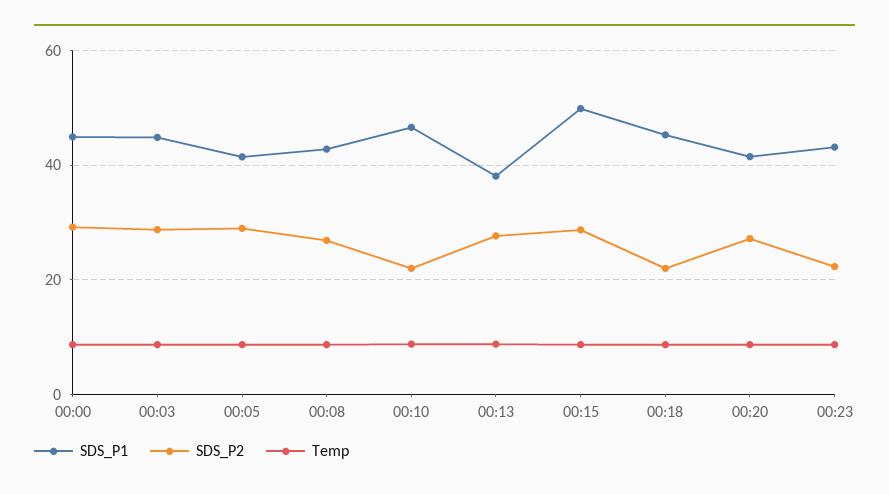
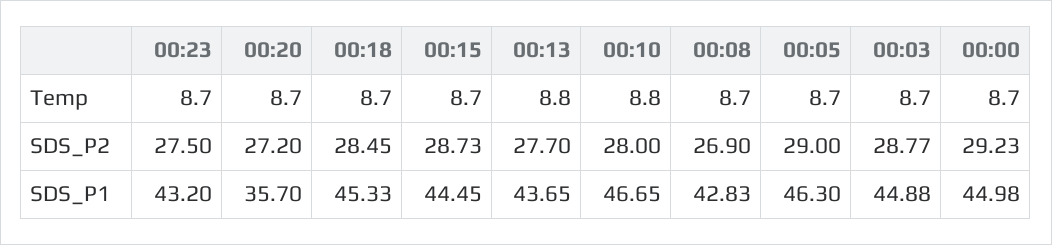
  {
    "SDS_P1": {
      "00:00": 44.98,
      "00:03": 44.88,
-     "00:05": 42,
+     "00:05": 46.3,
      "00:08": 42.83,
      "00:10": 46.65,
-     "00:13": 38,
+     "00:13": 43.65,
-     "00:15": 50,
+     "00:15": 44.45,
      "00:18": 45.33,
-     "00:20": 42,
+     "00:20": 35.7,
      "00:23": 43.2
    },
    "SDS_P2": {
      "00:00": 29.23,
      "00:03": 28.77,
      "00:05": 29,
      "00:08": 26.9,
-     "00:10": 22,
+     "00:10": 28,
      "00:13": 27.7,
      "00:15": 28.73,
-     "00:18": 22,
+     "00:18": 28.45,
      "00:20": 27.2,
-     "00:23": 22
+     "00:23": 27.5
    },
    "Temp": {
      "00:00": 8.7,
      "00:03": 8.7,
      "00:05": 8.7,
      "00:08": 8.7,
      "00:10": 8.8,
      "00:13": 8.8,
      "00:15": 8.7,
      "00:18": 8.7,
      "00:20": 8.7,
      "00:23": 8.7
    }
  }

